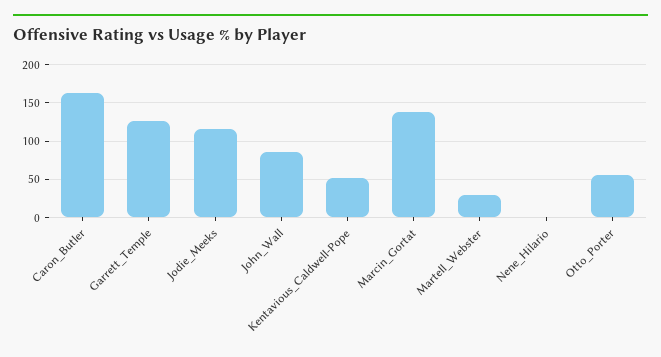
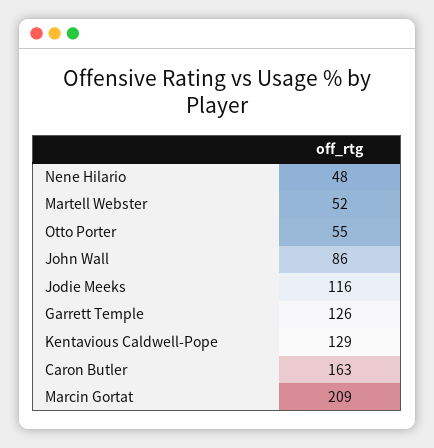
  {
    "Caron_Butler": 163,
    "Garrett_Temple": 126,
    "Jodie_Meeks": 116,
    "John_Wall": 86,
-   "Kentavious_Caldwell-Pope": 50,
+   "Kentavious_Caldwell-Pope": 129,
-   "Marcin_Gortat": 140,
+   "Marcin_Gortat": 209,
-   "Martell_Webster": 30,
+   "Martell_Webster": 52,
-   "Nene_Hilario": 0,
+   "Nene_Hilario": 48,
    "Otto_Porter": 55
  }

